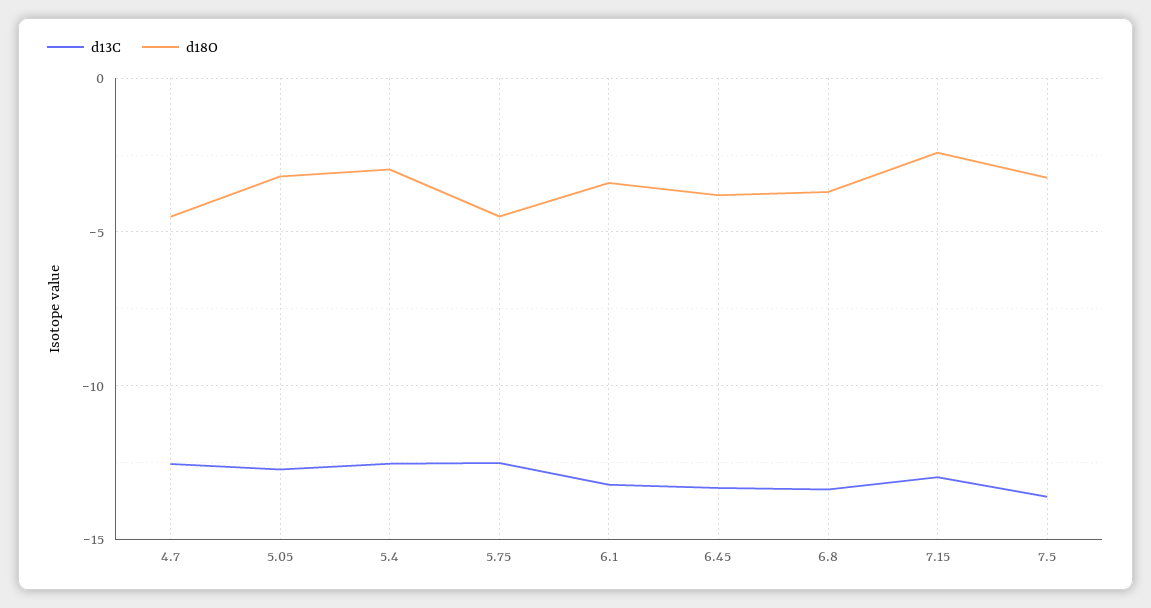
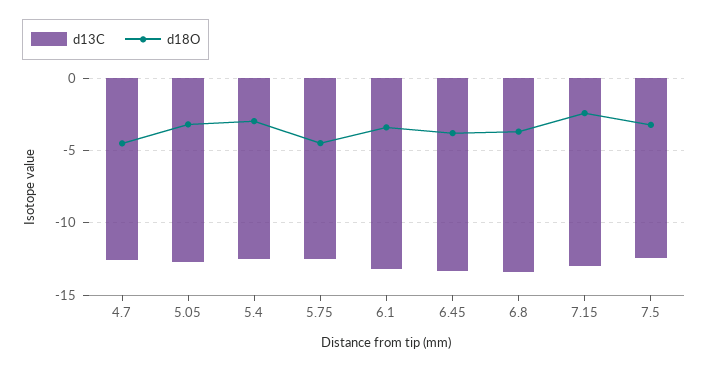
  {
    "d13C": {
      "4.7": -12.5,
      "5.05": -12.5,
      "5.4": -12.5,
      "5.75": -12.5,
      "6.1": -13,
      "6.45": -13.5,
      "6.8": -13.5,
      "7.15": -13,
-     "7.5": -13.5
+     "7.5": -12.5
    },
    "d18O": {
      "4.7": -4.5,
      "5.05": -3,
      "5.4": -3,
      "5.75": -4.5,
      "6.1": -3.5,
      "6.45": -4,
      "6.8": -3.5,
      "7.15": -2.5,
      "7.5": -3
    }
  }

